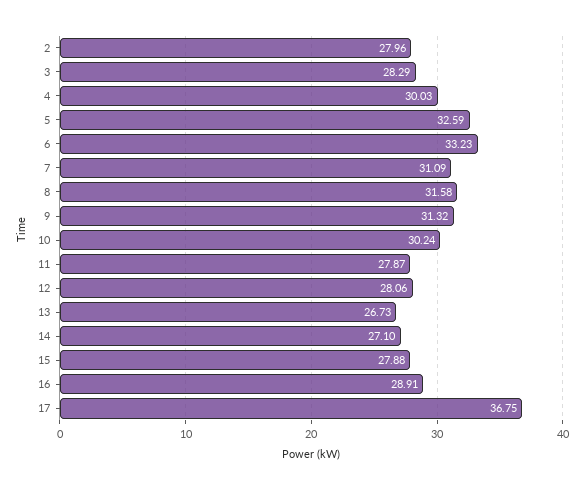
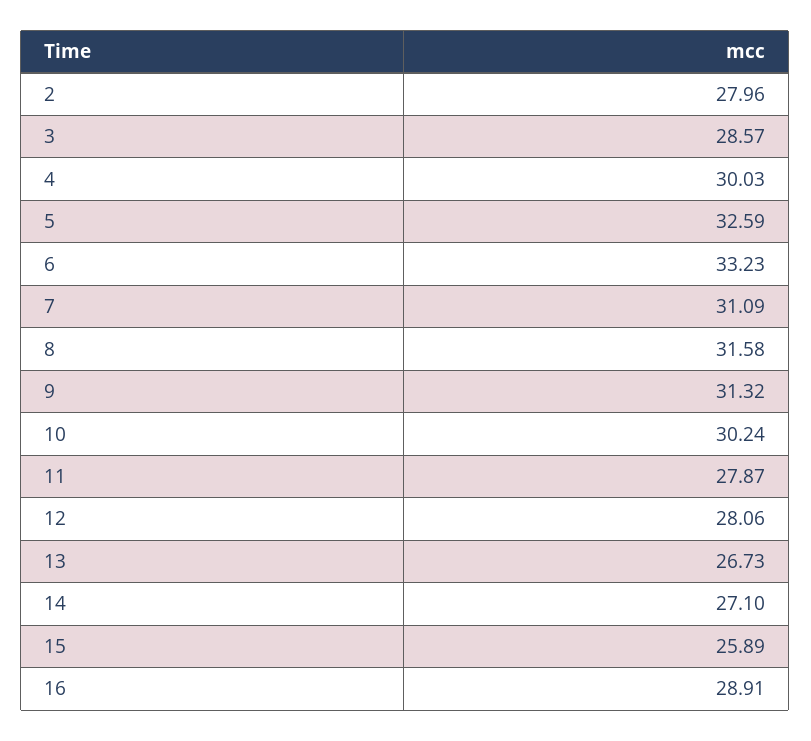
  {
    "2": 27.96,
-   "3": 28.29,
+   "3": 28.57,
    "4": 30.03,
    "5": 32.59,
    "6": 33.23,
    "7": 31.09,
    "8": 31.58,
    "9": 31.32,
    "10": 30.24,
    "11": 27.87,
    "12": 28.06,
    "13": 26.73,
    "14": 27.1,
-   "15": 27.88,
+   "15": 25.89,
-   "16": 28.91,
+   "16": 28.91
-   "17": 36.75
  }

